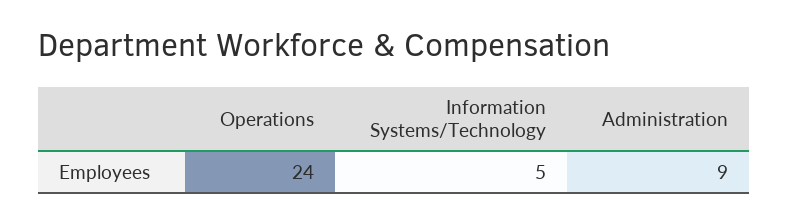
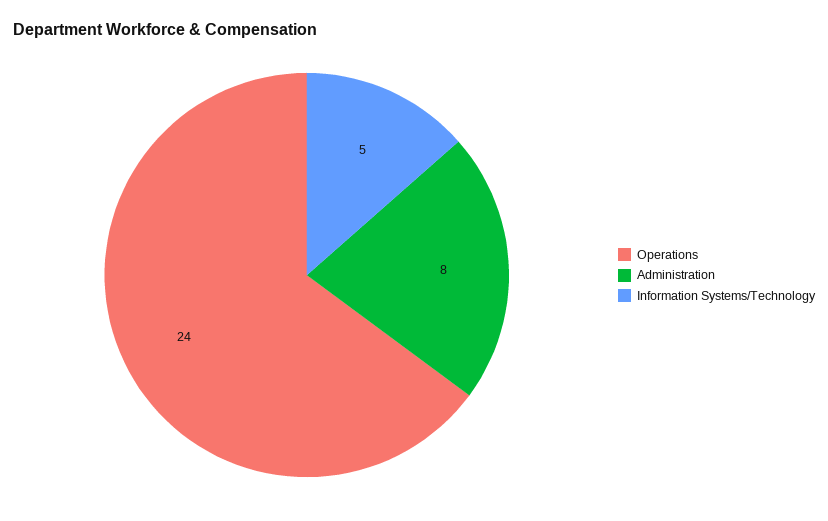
  {
    "Operations": 24,
    "Information Systems/Technology": 5,
-   "Administration": 9
+   "Administration": 8
  }

